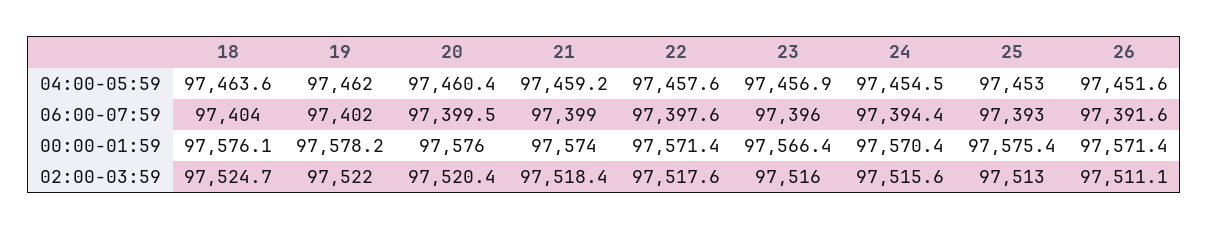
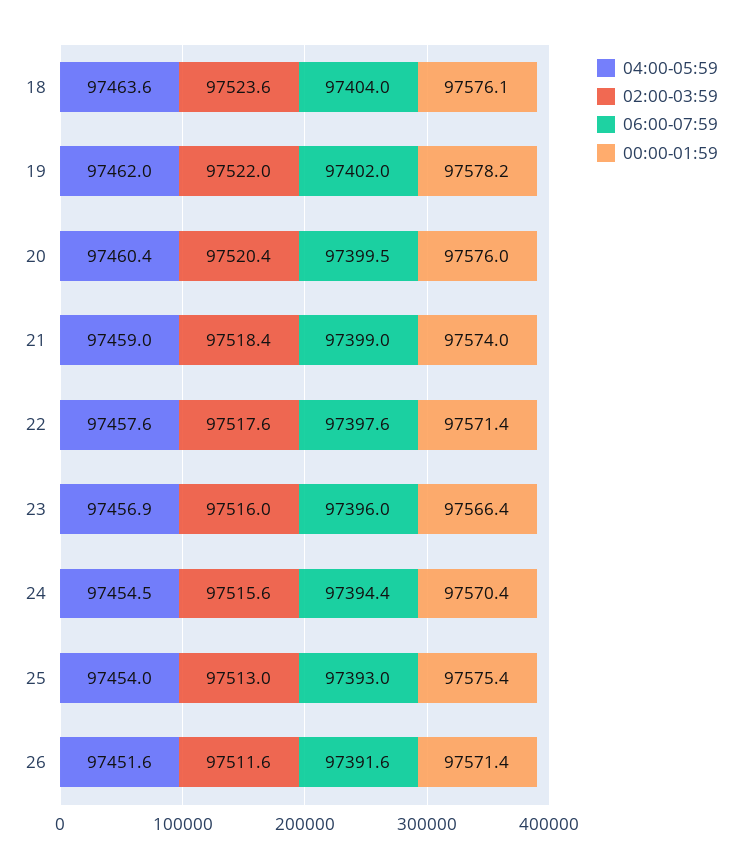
  {
    "04:00-05:59": {
      "18": 97463.6,
      "19": 97462,
      "20": 97460.4,
-     "21": 97459.2,
+     "21": 97459,
      "22": 97457.6,
      "23": 97456.9,
      "24": 97454.5,
-     "25": 97453,
+     "25": 97454,
      "26": 97451.6
    },
    "06:00-07:59": {
      "18": 97404,
      "19": 97402,
      "20": 97399.5,
      "21": 97399,
      "22": 97397.6,
      "23": 97396,
      "24": 97394.4,
      "25": 97393,
      "26": 97391.6
    },
    "00:00-01:59": {
      "18": 97576.1,
      "19": 97578.2,
      "20": 97576,
      "21": 97574,
      "22": 97571.4,
      "23": 97566.4,
      "24": 97570.4,
      "25": 97575.4,
      "26": 97571.4
    },
    "02:00-03:59": {
-     "18": 97524.7,
+     "18": 97523.6,
      "19": 97522,
      "20": 97520.4,
      "21": 97518.4,
      "22": 97517.6,
      "23": 97516,
      "24": 97515.6,
      "25": 97513,
-     "26": 97511.1
+     "26": 97511.6
    }
  }

